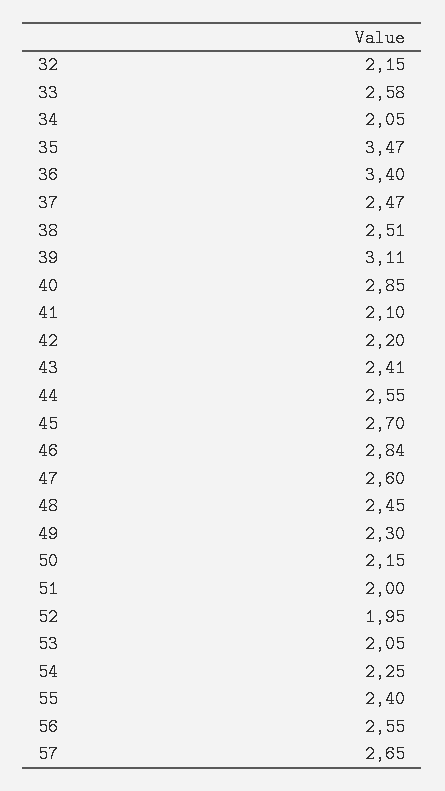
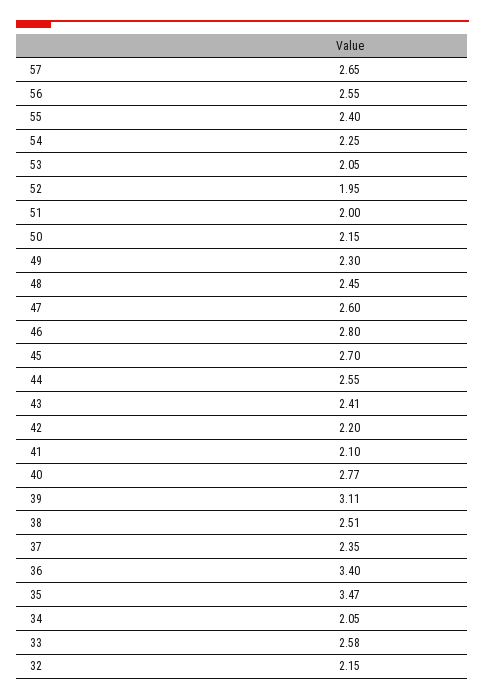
  {
    "32": 2.15,
    "33": 2.58,
    "34": 2.05,
    "35": 3.47,
    "36": 3.4,
-   "37": 2.47,
+   "37": 2.35,
    "38": 2.51,
    "39": 3.11,
-   "40": 2.85,
+   "40": 2.77,
    "41": 2.1,
    "42": 2.2,
    "43": 2.41,
    "44": 2.55,
    "45": 2.7,
-   "46": 2.84,
+   "46": 2.8,
    "47": 2.6,
    "48": 2.45,
    "49": 2.3,
    "50": 2.15,
    "51": 2,
    "52": 1.95,
    "53": 2.05,
    "54": 2.25,
    "55": 2.4,
    "56": 2.55,
    "57": 2.65
  }

